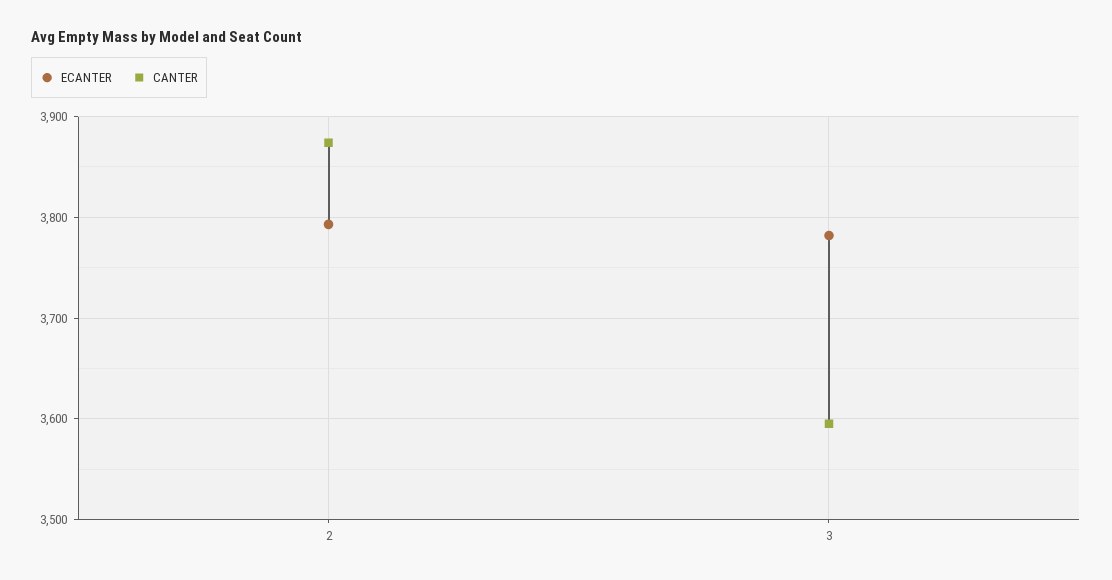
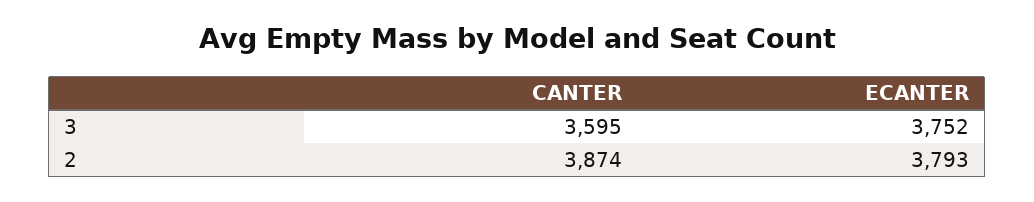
  {
    "ECANTER": {
      "2": 3793,
-     "3": 3780
+     "3": 3752
    },
    "CANTER": {
      "2": 3874,
      "3": 3595
    }
  }

